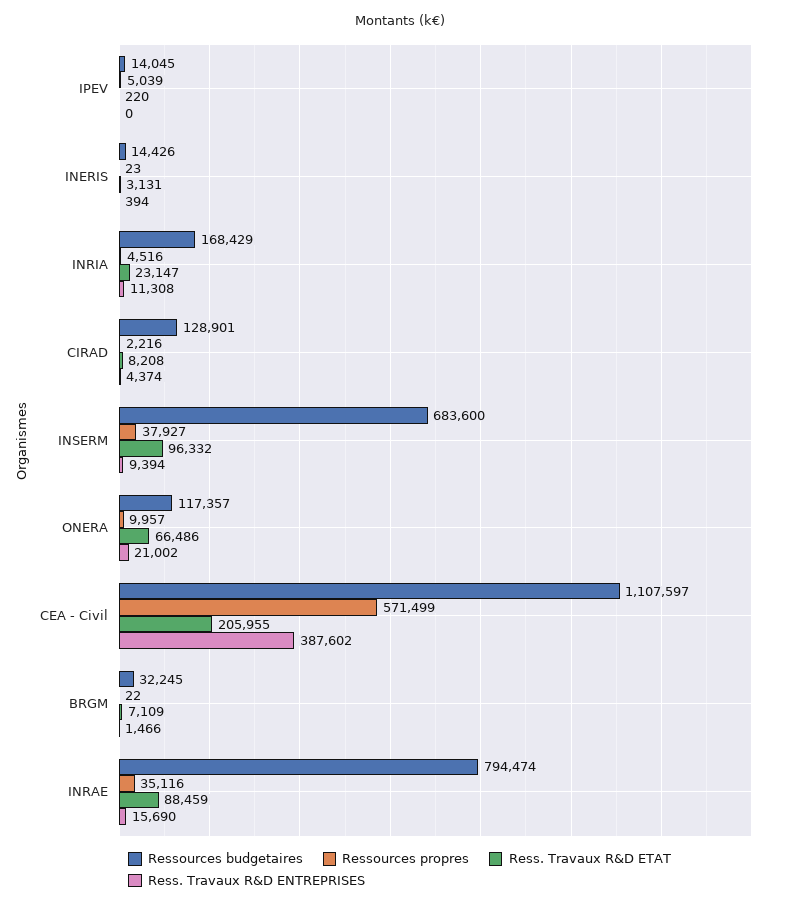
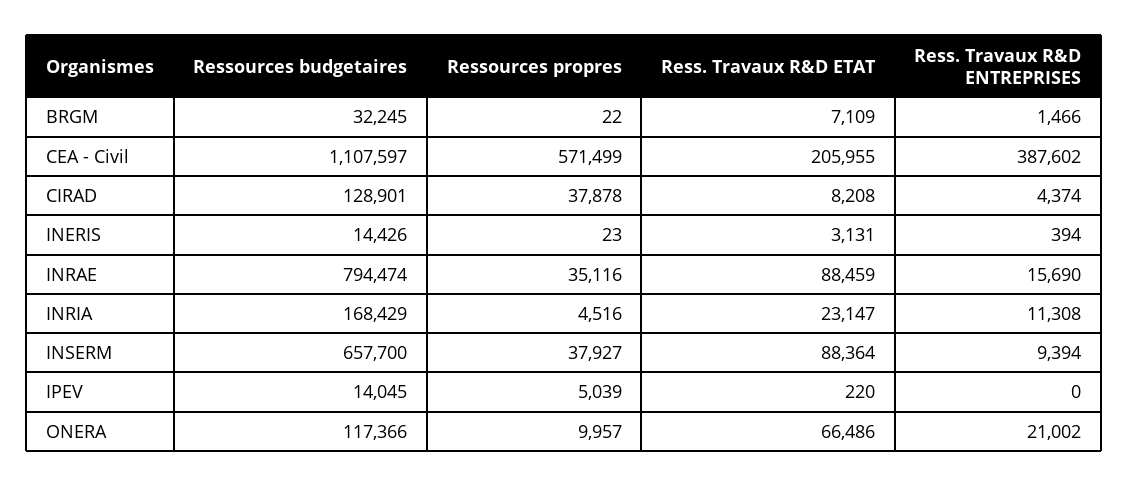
  {
    "Ressources budgetaires": {
      "IPEV": 14045,
      "INERIS": 14426,
      "INRIA": 168429,
      "CIRAD": 128901,
-     "INSERM": 683600,
+     "INSERM": 657700,
-     "ONERA": 117357,
+     "ONERA": 117366,
      "CEA - Civil": 1107597,
      "BRGM": 32245,
      "INRAE": 794474
    },
    "Ressources propres": {
      "IPEV": 5039,
      "INERIS": 23,
      "INRIA": 4516,
-     "CIRAD": 2216,
+     "CIRAD": 37878,
      "INSERM": 37927,
      "ONERA": 9957,
      "CEA - Civil": 571499,
      "BRGM": 22,
      "INRAE": 35116
    },
    "Ress. Travaux R&D ETAT": {
      "IPEV": 220,
      "INERIS": 3131,
      "INRIA": 23147,
      "CIRAD": 8208,
-     "INSERM": 96332,
+     "INSERM": 88364,
      "ONERA": 66486,
      "CEA - Civil": 205955,
      "BRGM": 7109,
      "INRAE": 88459
    },
    "Ress. Travaux R&D ENTREPRISES": {
      "IPEV": 0,
      "INERIS": 394,
      "INRIA": 11308,
      "CIRAD": 4374,
      "INSERM": 9394,
      "ONERA": 21002,
      "CEA - Civil": 387602,
      "BRGM": 1466,
      "INRAE": 15690
    }
  }

